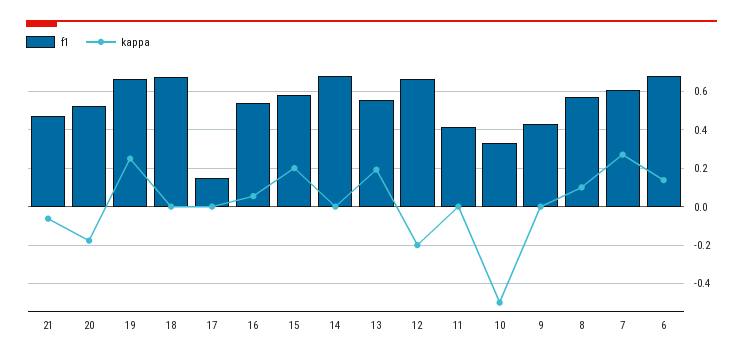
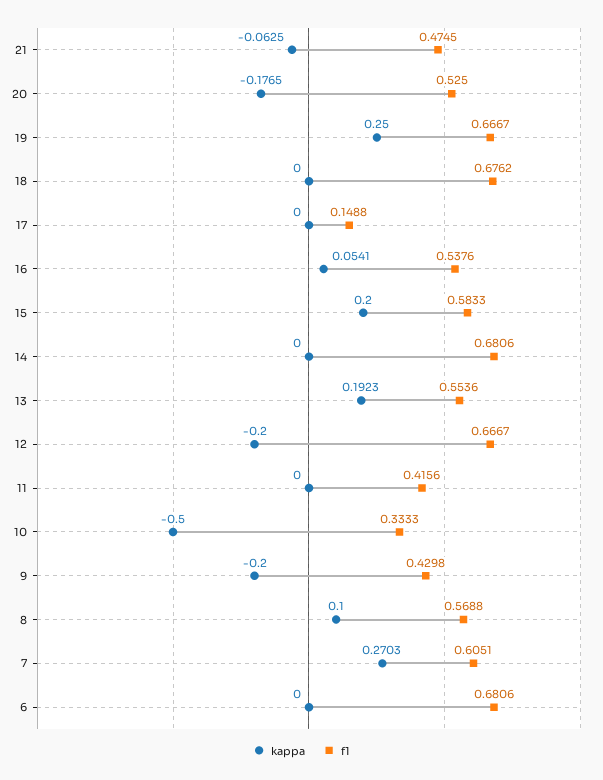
  {
    "f1": {
      "21": 0.4745,
      "20": 0.525,
      "19": 0.6667,
      "18": 0.6762,
      "17": 0.1488,
      "16": 0.5376,
      "15": 0.5833,
      "14": 0.6806,
      "13": 0.5536,
      "12": 0.6667,
      "11": 0.4156,
      "10": 0.3333,
      "9": 0.4298,
      "8": 0.5688,
      "7": 0.6051,
      "6": 0.6806
    },
    "kappa": {
      "21": -0.0625,
      "20": -0.1765,
      "19": 0.25,
      "18": 0,
      "17": 0,
      "16": 0.0541,
      "15": 0.2,
      "14": 0,
      "13": 0.1923,
      "12": -0.2,
      "11": 0,
      "10": -0.5,
-     "9": 0,
+     "9": -0.2,
      "8": 0.1,
      "7": 0.2703,
-     "6": 0.15
+     "6": 0
    }
  }

